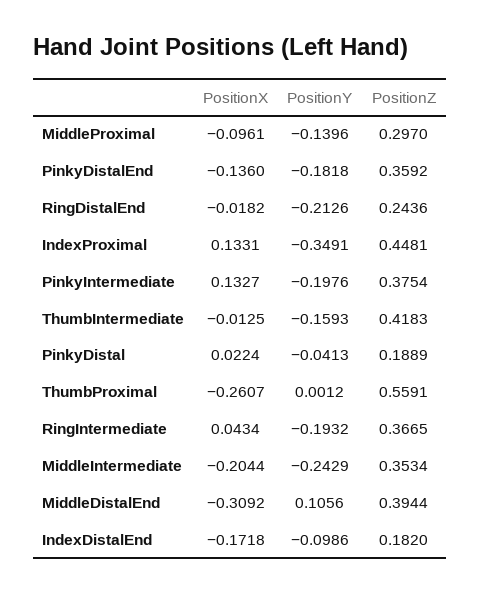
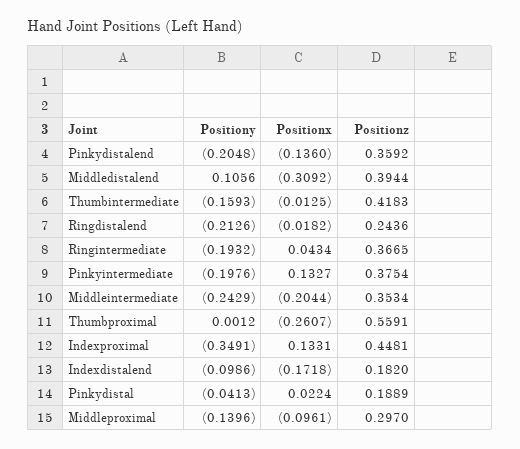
  {
    "PositionX": {
      "MiddleProximal": -0.0961,
      "PinkyDistalEnd": -0.136,
      "RingDistalEnd": -0.0182,
      "IndexProximal": 0.1331,
      "PinkyIntermediate": 0.1327,
      "ThumbIntermediate": -0.0125,
      "PinkyDistal": 0.0224,
      "ThumbProximal": -0.2607,
      "RingIntermediate": 0.0434,
      "MiddleIntermediate": -0.2044,
      "MiddleDistalEnd": -0.3092,
      "IndexDistalEnd": -0.1718
    },
    "PositionY": {
      "MiddleProximal": -0.1396,
-     "PinkyDistalEnd": -0.1818,
+     "PinkyDistalEnd": -0.2048,
      "RingDistalEnd": -0.2126,
      "IndexProximal": -0.3491,
      "PinkyIntermediate": -0.1976,
      "ThumbIntermediate": -0.1593,
      "PinkyDistal": -0.0413,
      "ThumbProximal": 0.0012,
      "RingIntermediate": -0.1932,
      "MiddleIntermediate": -0.2429,
      "MiddleDistalEnd": 0.1056,
      "IndexDistalEnd": -0.0986
    },
    "PositionZ": {
      "MiddleProximal": 0.297,
      "PinkyDistalEnd": 0.3592,
      "RingDistalEnd": 0.2436,
      "IndexProximal": 0.4481,
      "PinkyIntermediate": 0.3754,
      "ThumbIntermediate": 0.4183,
      "PinkyDistal": 0.1889,
      "ThumbProximal": 0.5591,
      "RingIntermediate": 0.3665,
      "MiddleIntermediate": 0.3534,
      "MiddleDistalEnd": 0.3944,
      "IndexDistalEnd": 0.182
    }
  }

